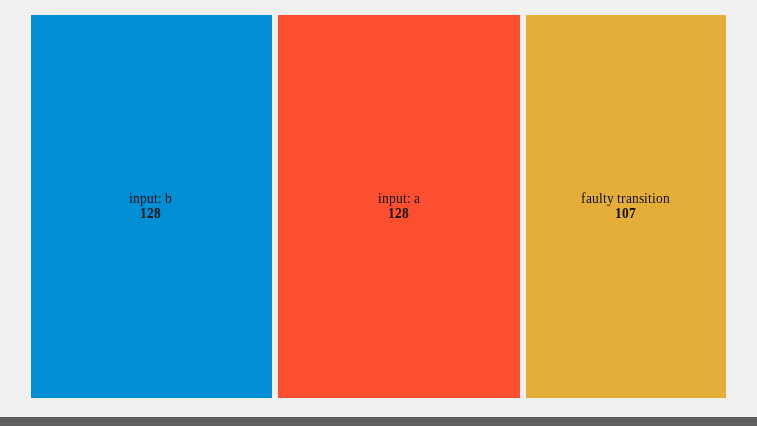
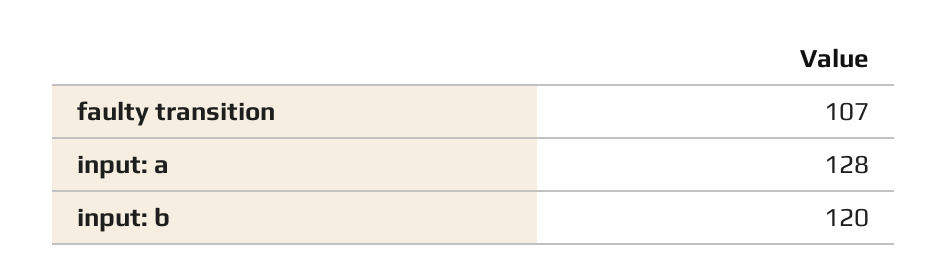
  {
-   "input: b": 128,
+   "input: b": 120,
    "input: a": 128,
    "faulty transition": 107
  }

